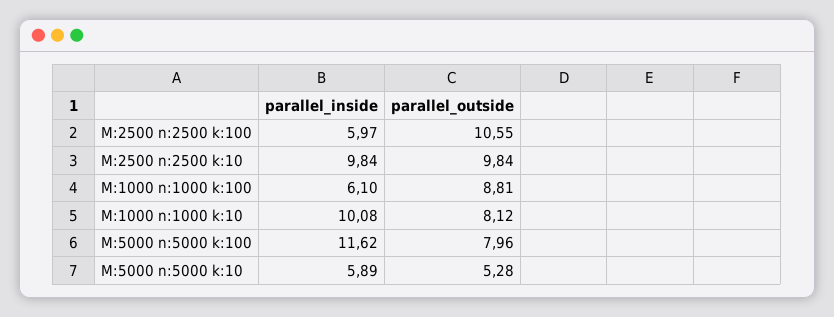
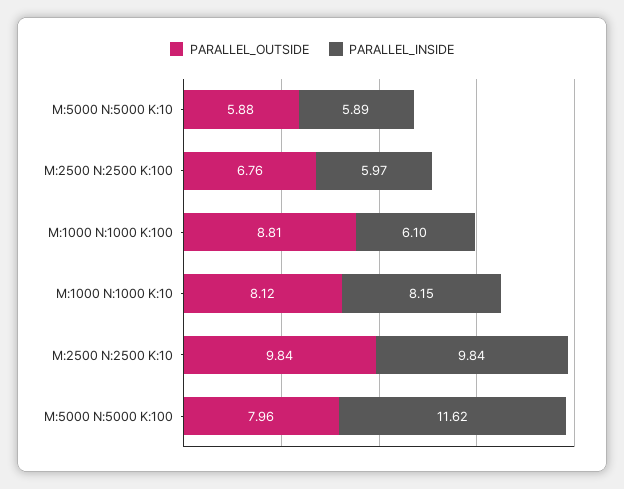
  {
    "parallel_inside": {
      "M:2500 n:2500 k:100": 5.97,
      "M:2500 n:2500 k:10": 9.84,
      "M:1000 n:1000 k:100": 6.1,
-     "M:1000 n:1000 k:10": 10.08,
+     "M:1000 n:1000 k:10": 8.15,
      "M:5000 n:5000 k:100": 11.62,
      "M:5000 n:5000 k:10": 5.89
    },
    "parallel_outside": {
-     "M:2500 n:2500 k:100": 10.55,
+     "M:2500 n:2500 k:100": 6.76,
      "M:2500 n:2500 k:10": 9.84,
      "M:1000 n:1000 k:100": 8.81,
      "M:1000 n:1000 k:10": 8.12,
      "M:5000 n:5000 k:100": 7.96,
-     "M:5000 n:5000 k:10": 5.28
+     "M:5000 n:5000 k:10": 5.88
    }
  }

